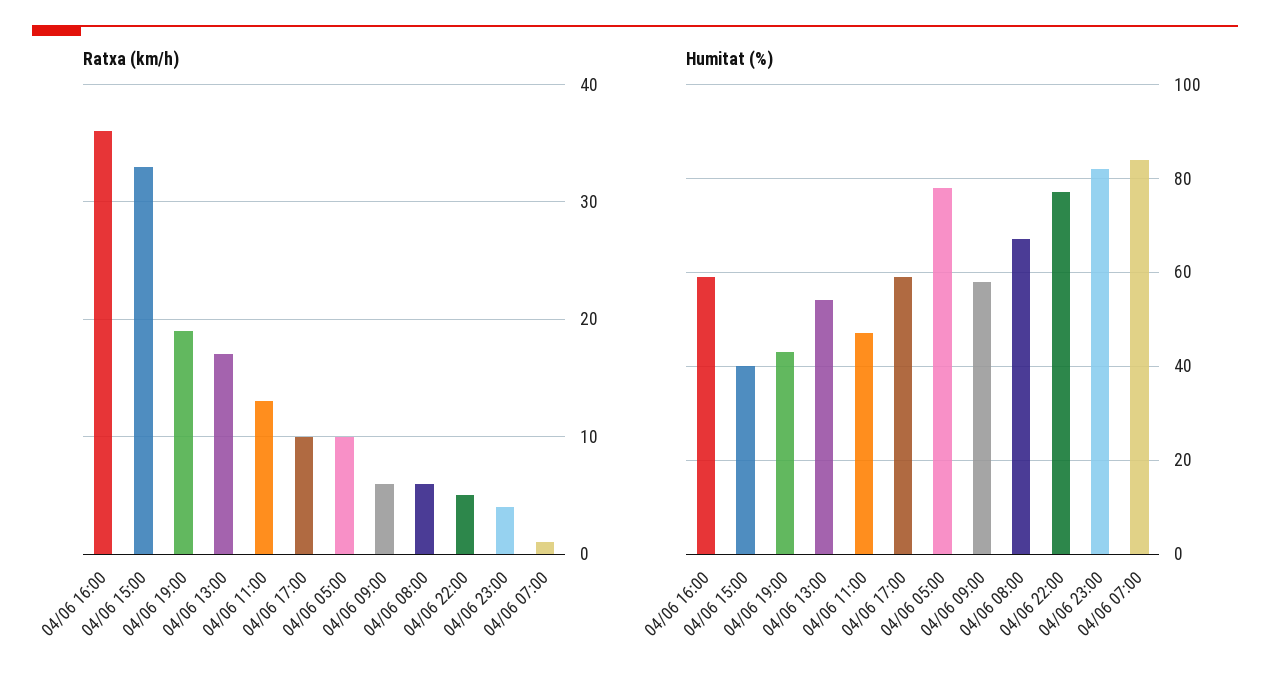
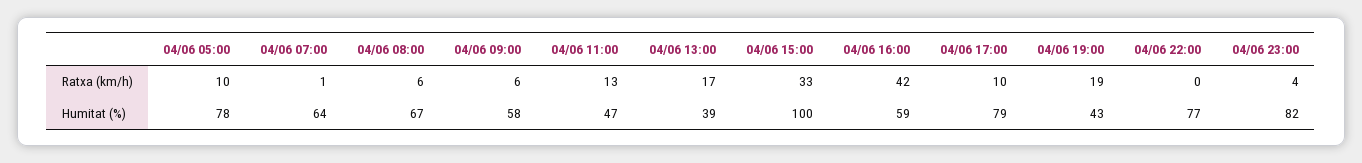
  {
    "Ratxa (km/h)": {
-     "04/06 16:00": 36,
+     "04/06 16:00": 42,
      "04/06 15:00": 33,
      "04/06 19:00": 19,
      "04/06 13:00": 17,
      "04/06 11:00": 13,
      "04/06 17:00": 10,
      "04/06 05:00": 10,
      "04/06 09:00": 6,
      "04/06 08:00": 6,
-     "04/06 22:00": 5,
+     "04/06 22:00": 0,
      "04/06 23:00": 4,
      "04/06 07:00": 1
    },
    "Humitat (%)": {
      "04/06 16:00": 59,
-     "04/06 15:00": 40,
+     "04/06 15:00": 100,
      "04/06 19:00": 43,
-     "04/06 13:00": 55,
+     "04/06 13:00": 39,
      "04/06 11:00": 47,
-     "04/06 17:00": 60,
+     "04/06 17:00": 79,
      "04/06 05:00": 78,
      "04/06 09:00": 58,
      "04/06 08:00": 67,
      "04/06 22:00": 77,
      "04/06 23:00": 82,
-     "04/06 07:00": 85
+     "04/06 07:00": 64
    }
  }

